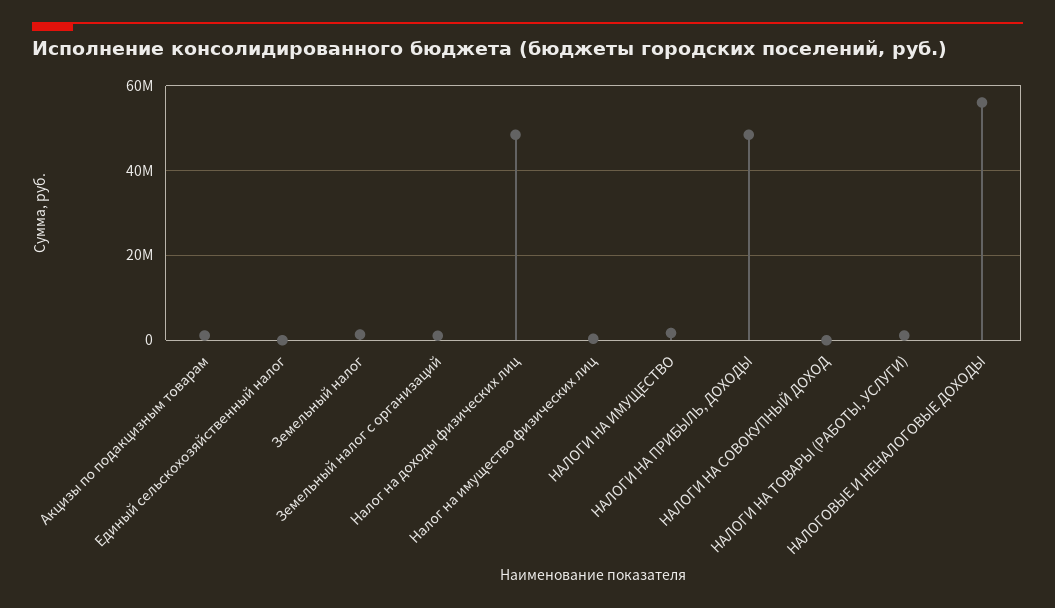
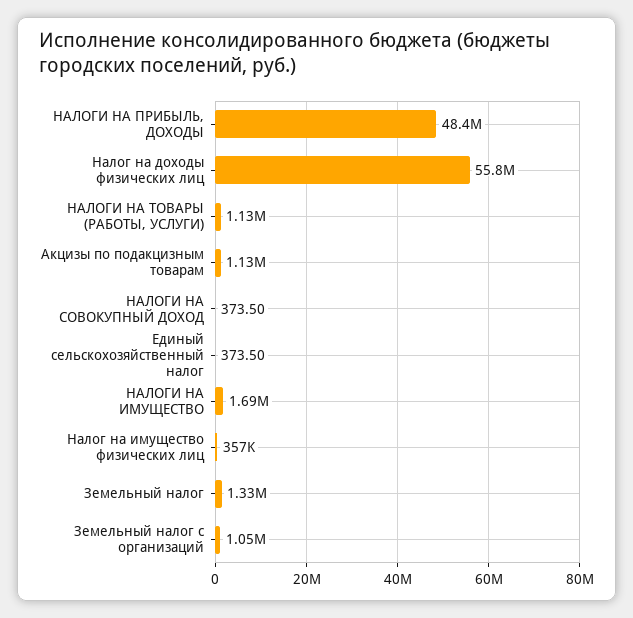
  {
    "Акцизы по подакцизным товарам": 1130000,
    "Единый сельскохозяйственный налог": 373.5,
    "Земельный налог": 1330000,
    "Земельный налог с организаций": 1050000,
-   "Налог на доходы физических лиц": 48000000,
+   "Налог на доходы физических лиц": 55800000,
    "Налог на имущество физических лиц": 357000,
    "НАЛОГИ НА ИМУЩЕСТВО": 1690000,
    "НАЛОГИ НА ПРИБЫЛЬ, ДОХОДЫ": 48400000,
    "НАЛОГИ НА СОВОКУПНЫЙ ДОХОД": 373.5,
-   "НАЛОГИ НА ТОВАРЫ (РАБОТЫ, УСЛУГИ)": 1130000,
+   "НАЛОГИ НА ТОВАРЫ (РАБОТЫ, УСЛУГИ)": 1130000
-   "НАЛОГОВЫЕ И НЕНАЛОГОВЫЕ ДОХОДЫ": 56000000
  }

